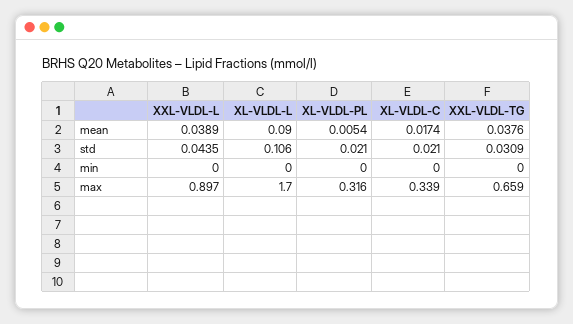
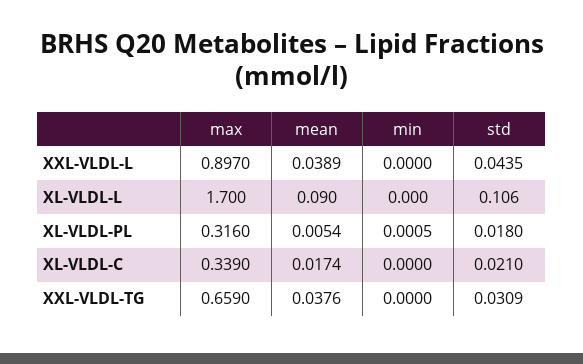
  {
    "XXL-VLDL-L": {
      "mean": 0.0389,
      "std": 0.0435,
      "min": 0,
      "max": 0.897
    },
    "XL-VLDL-L": {
      "mean": 0.09,
      "std": 0.106,
      "min": 0,
      "max": 1.7
    },
    "XL-VLDL-PL": {
      "mean": 0.0054,
-     "std": 0.021,
+     "std": 0.018,
-     "min": 0,
+     "min": 0.0005,
      "max": 0.316
    },
    "XL-VLDL-C": {
      "mean": 0.0174,
      "std": 0.021,
      "min": 0,
      "max": 0.339
    },
    "XXL-VLDL-TG": {
      "mean": 0.0376,
      "std": 0.0309,
      "min": 0,
      "max": 0.659
    }
  }

